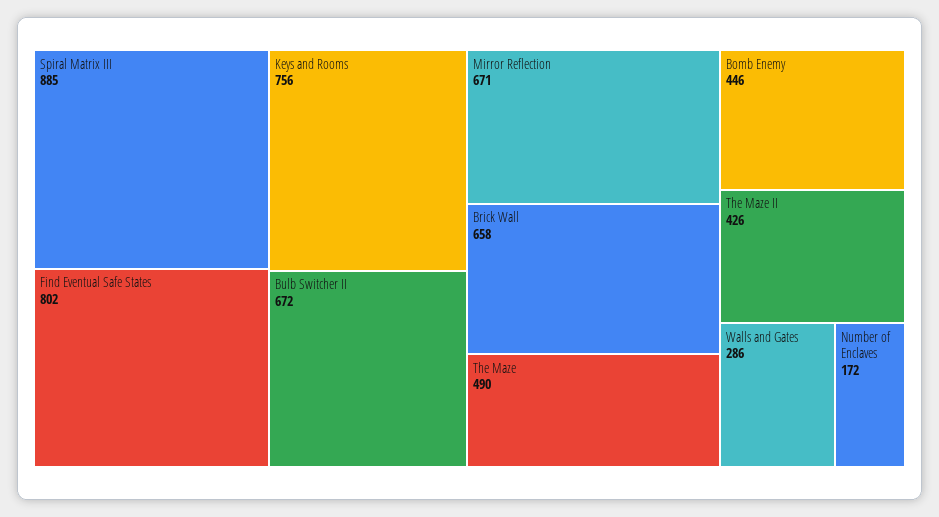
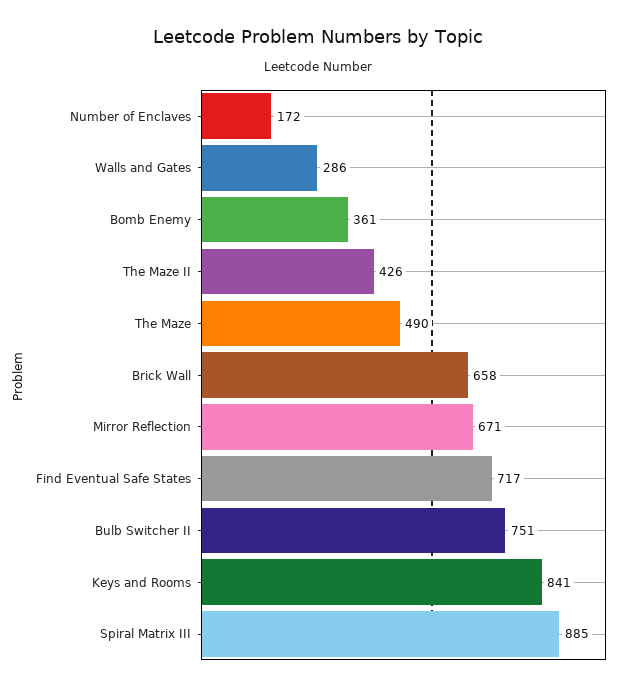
  {
    "Spiral Matrix III": 885,
-   "Find Eventual Safe States": 802,
+   "Find Eventual Safe States": 717,
-   "Keys and Rooms": 756,
+   "Keys and Rooms": 841,
-   "Bulb Switcher II": 672,
+   "Bulb Switcher II": 751,
    "Mirror Reflection": 671,
    "Brick Wall": 658,
    "The Maze": 490,
-   "Bomb Enemy": 446,
+   "Bomb Enemy": 361,
    "The Maze II": 426,
    "Walls and Gates": 286,
    "Number of Enclaves": 172
  }

